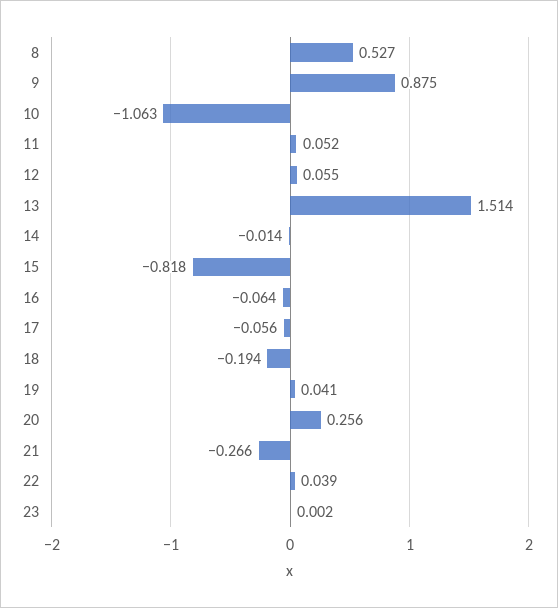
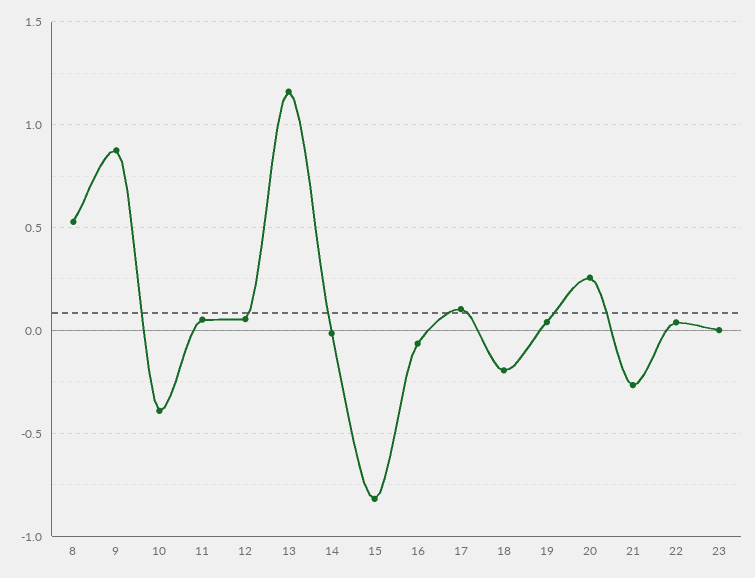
  {
    "8": 0.527,
    "9": 0.875,
-   "10": -1.063,
+   "10": -0.4,
    "11": 0.052,
    "12": 0.055,
-   "13": 1.514,
+   "13": 1.15,
    "14": -0.014,
    "15": -0.818,
    "16": -0.064,
-   "17": -0.056,
+   "17": 0.1,
    "18": -0.194,
    "19": 0.041,
    "20": 0.256,
    "21": -0.266,
    "22": 0.039,
    "23": 0.002
  }

